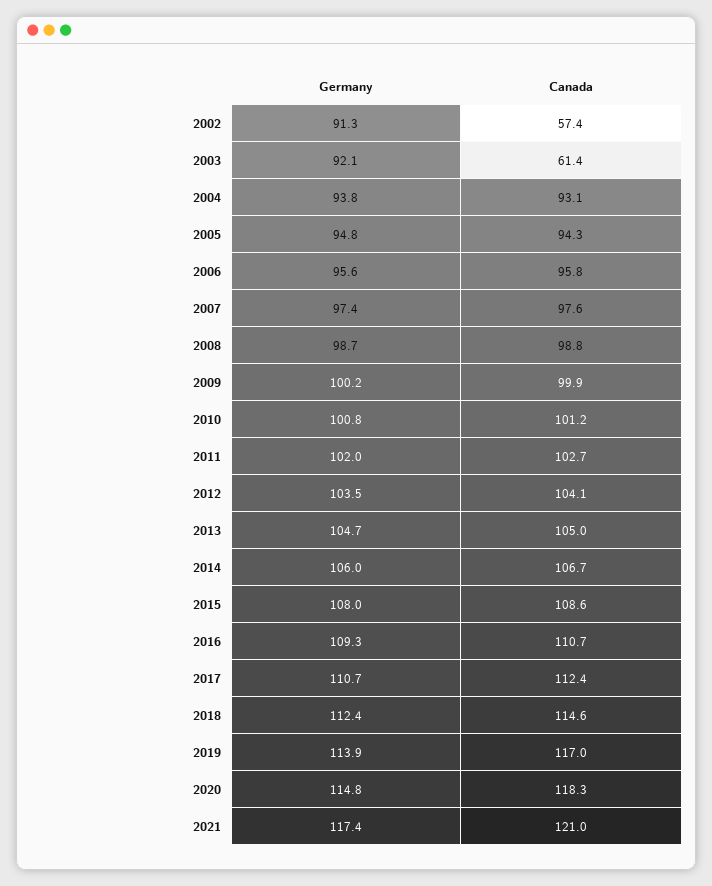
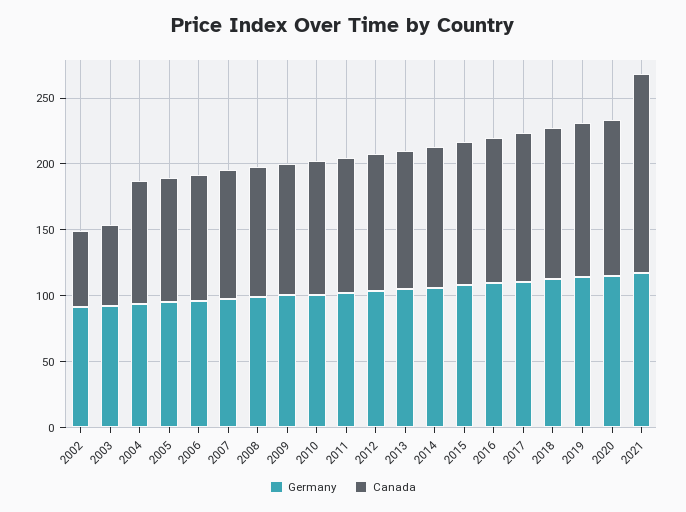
  {
    "Germany": {
      "2002": 91.3,
      "2003": 92.1,
      "2004": 93.8,
      "2005": 94.8,
      "2006": 95.6,
      "2007": 97.4,
      "2008": 98.7,
      "2009": 100.2,
      "2010": 100.8,
      "2011": 102,
      "2012": 103.5,
      "2013": 104.7,
      "2014": 106,
      "2015": 108,
      "2016": 109.3,
      "2017": 110.7,
      "2018": 112.4,
      "2019": 113.9,
      "2020": 114.8,
      "2021": 117.4
    },
    "Canada": {
      "2002": 57.4,
      "2003": 61.4,
      "2004": 93.1,
      "2005": 94.3,
      "2006": 95.8,
      "2007": 97.6,
      "2008": 98.8,
      "2009": 99.9,
      "2010": 101.2,
      "2011": 102.7,
      "2012": 104.1,
      "2013": 105,
      "2014": 106.7,
      "2015": 108.6,
      "2016": 110.7,
      "2017": 112.4,
      "2018": 114.6,
      "2019": 117,
      "2020": 118.3,
-     "2021": 121
+     "2021": 150
    }
  }

